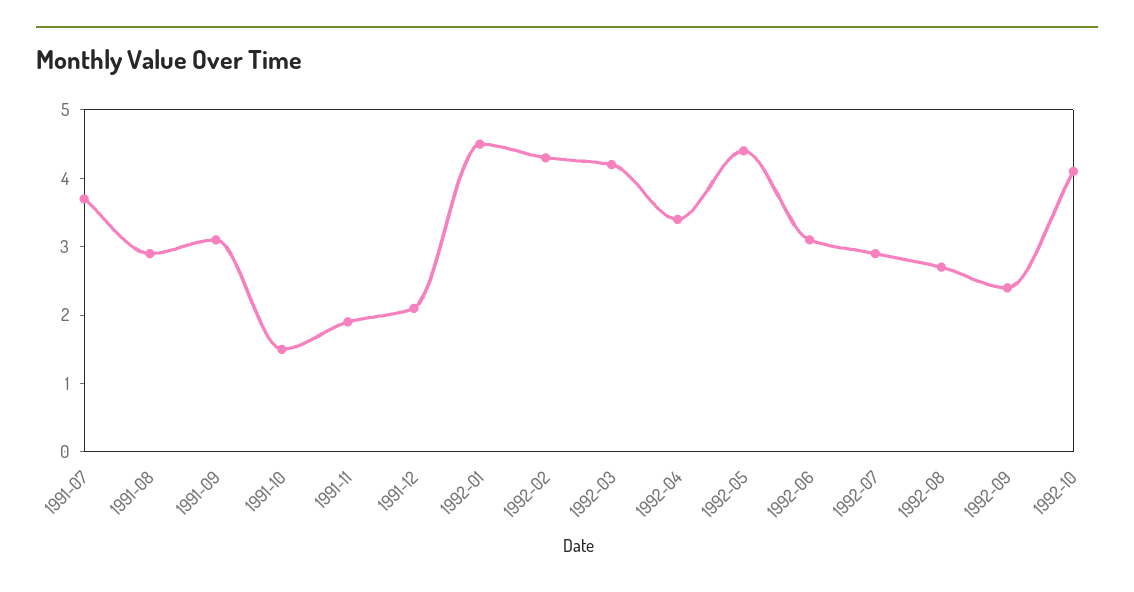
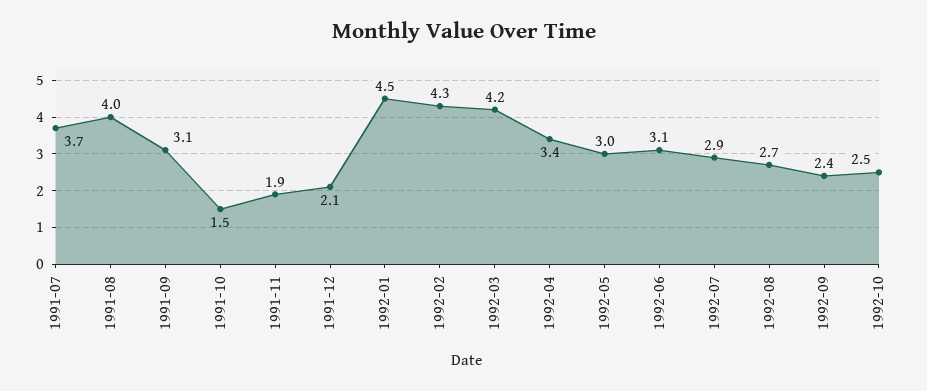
  {
    "1991-07": 3.7,
-   "1991-08": 3,
+   "1991-08": 4,
    "1991-09": 3.1,
    "1991-10": 1.5,
    "1991-11": 1.9,
    "1991-12": 2.1,
    "1992-01": 4.5,
    "1992-02": 4.3,
    "1992-03": 4.2,
    "1992-04": 3.4,
-   "1992-05": 4.5,
+   "1992-05": 3,
    "1992-06": 3.1,
    "1992-07": 2.9,
    "1992-08": 2.7,
    "1992-09": 2.4,
-   "1992-10": 4
+   "1992-10": 2.5
  }

